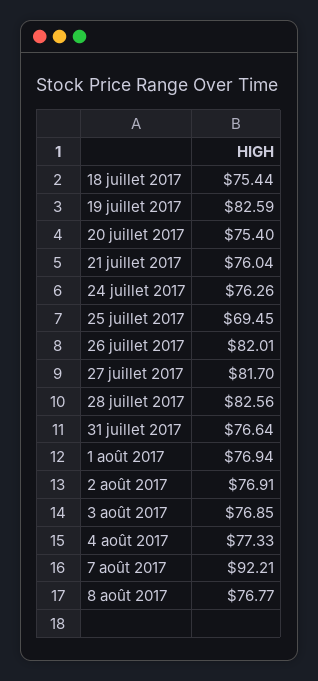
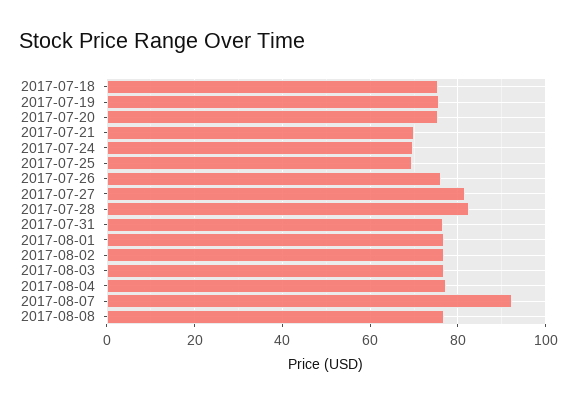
  {
    "18 juillet 2017": 75.44,
-   "19 juillet 2017": 82.59,
+   "19 juillet 2017": 76,
    "20 juillet 2017": 75.4,
-   "21 juillet 2017": 76.04,
+   "21 juillet 2017": 70,
-   "24 juillet 2017": 76.26,
+   "24 juillet 2017": 70,
    "25 juillet 2017": 69.45,
-   "26 juillet 2017": 82.01,
+   "26 juillet 2017": 76,
    "27 juillet 2017": 81.7,
    "28 juillet 2017": 82.56,
    "31 juillet 2017": 76.64,
    "1 août 2017": 76.94,
    "2 août 2017": 76.91,
    "3 août 2017": 76.85,
    "4 août 2017": 77.33,
    "7 août 2017": 92.21,
    "8 août 2017": 76.77
  }

